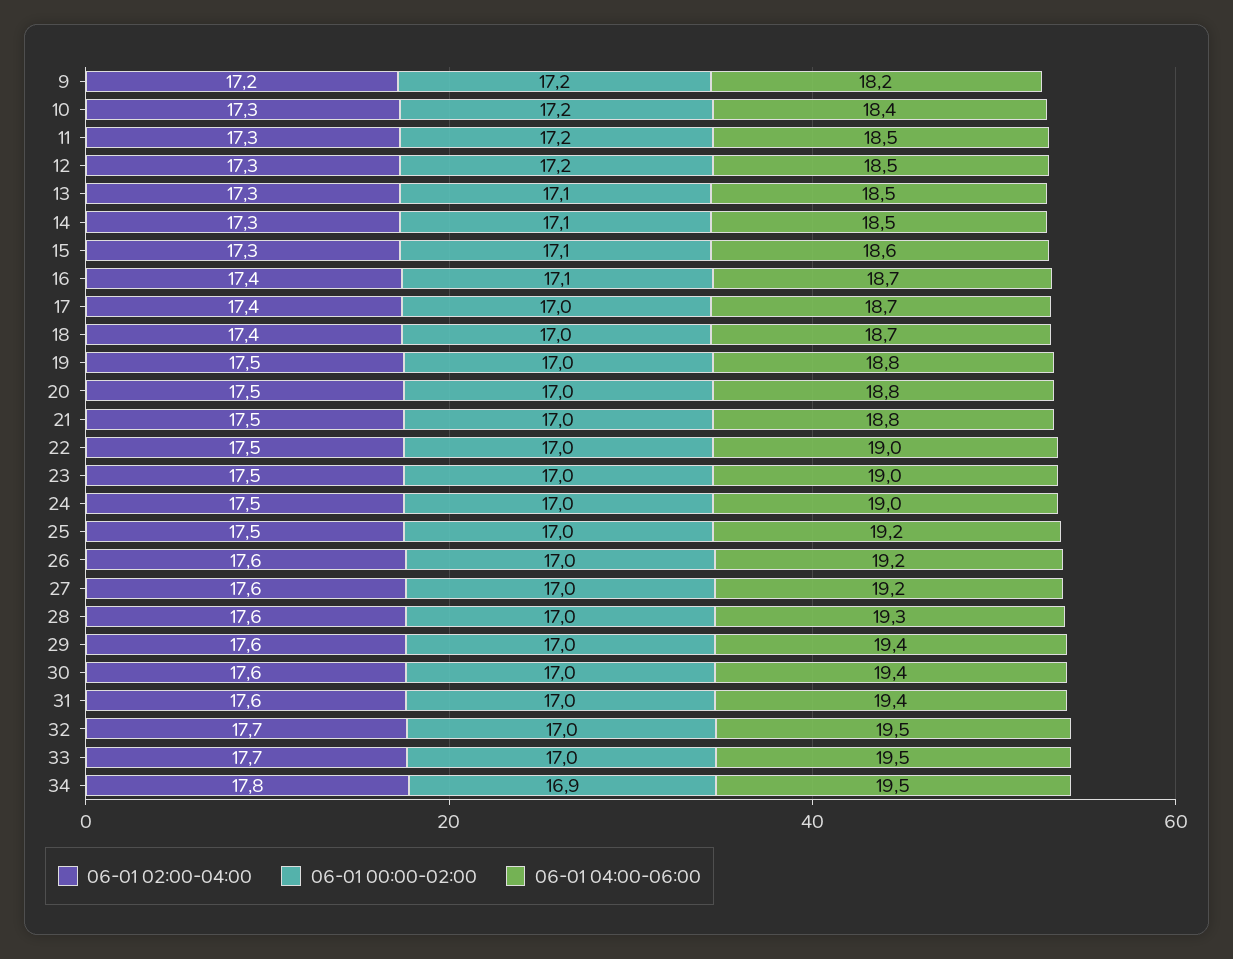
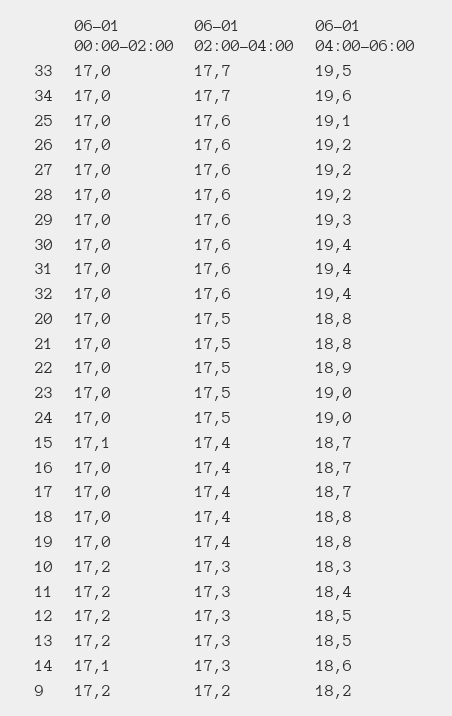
  {
    "06-01 02:00-04:00": {
      "9": 17.2,
      "10": 17.3,
      "11": 17.3,
      "12": 17.3,
      "13": 17.3,
      "14": 17.3,
-     "15": 17.3,
+     "15": 17.4,
      "16": 17.4,
      "17": 17.4,
      "18": 17.4,
-     "19": 17.5,
+     "19": 17.4,
      "20": 17.5,
      "21": 17.5,
      "22": 17.5,
      "23": 17.5,
      "24": 17.5,
-     "25": 17.5,
+     "25": 17.6,
      "26": 17.6,
      "27": 17.6,
      "28": 17.6,
      "29": 17.6,
      "30": 17.6,
      "31": 17.6,
-     "32": 17.7,
+     "32": 17.6,
      "33": 17.7,
-     "34": 17.8
+     "34": 17.7
    },
    "06-01 00:00-02:00": {
      "9": 17.2,
      "10": 17.2,
      "11": 17.2,
      "12": 17.2,
-     "13": 17.1,
+     "13": 17.2,
      "14": 17.1,
      "15": 17.1,
-     "16": 17.1,
+     "16": 17,
      "17": 17,
      "18": 17,
      "19": 17,
      "20": 17,
      "21": 17,
      "22": 17,
      "23": 17,
      "24": 17,
      "25": 17,
      "26": 17,
      "27": 17,
      "28": 17,
      "29": 17,
      "30": 17,
      "31": 17,
      "32": 17,
      "33": 17,
-     "34": 16.9
+     "34": 17
    },
    "06-01 04:00-06:00": {
      "9": 18.2,
-     "10": 18.4,
+     "10": 18.3,
-     "11": 18.5,
+     "11": 18.4,
      "12": 18.5,
      "13": 18.5,
-     "14": 18.5,
+     "14": 18.6,
-     "15": 18.6,
+     "15": 18.7,
      "16": 18.7,
      "17": 18.7,
-     "18": 18.7,
+     "18": 18.8,
      "19": 18.8,
      "20": 18.8,
      "21": 18.8,
-     "22": 19,
+     "22": 18.9,
      "23": 19,
      "24": 19,
-     "25": 19.2,
+     "25": 19.1,
      "26": 19.2,
      "27": 19.2,
-     "28": 19.3,
+     "28": 19.2,
-     "29": 19.4,
+     "29": 19.3,
      "30": 19.4,
      "31": 19.4,
-     "32": 19.5,
+     "32": 19.4,
      "33": 19.5,
-     "34": 19.5
+     "34": 19.6
    }
  }

